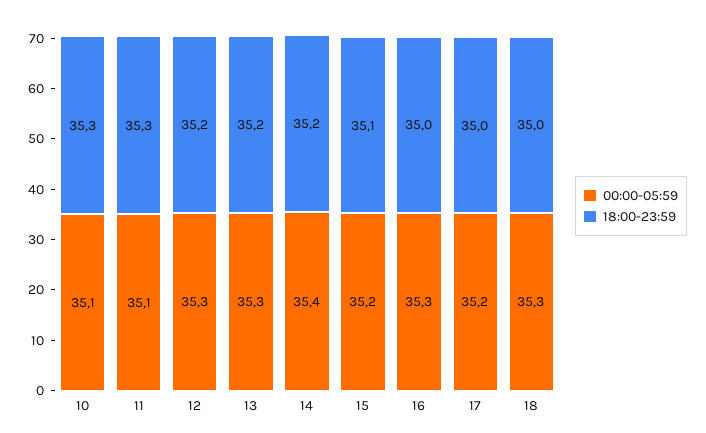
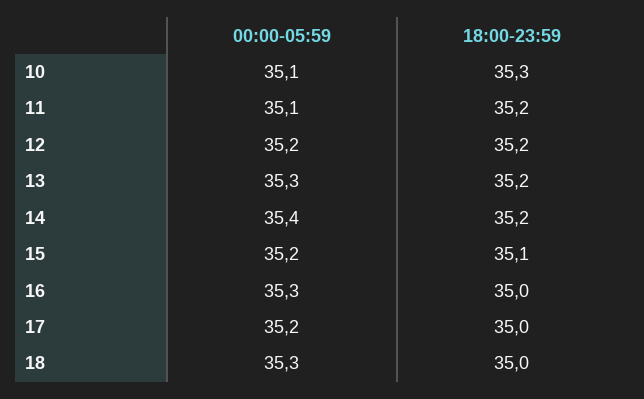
  {
    "00:00-05:59": {
      "10": 35.1,
      "11": 35.1,
-     "12": 35.3,
+     "12": 35.2,
      "13": 35.3,
      "14": 35.4,
      "15": 35.2,
      "16": 35.3,
      "17": 35.2,
      "18": 35.3
    },
    "18:00-23:59": {
      "10": 35.3,
-     "11": 35.3,
+     "11": 35.2,
      "12": 35.2,
      "13": 35.2,
      "14": 35.2,
      "15": 35.1,
      "16": 35,
      "17": 35,
      "18": 35
    }
  }

